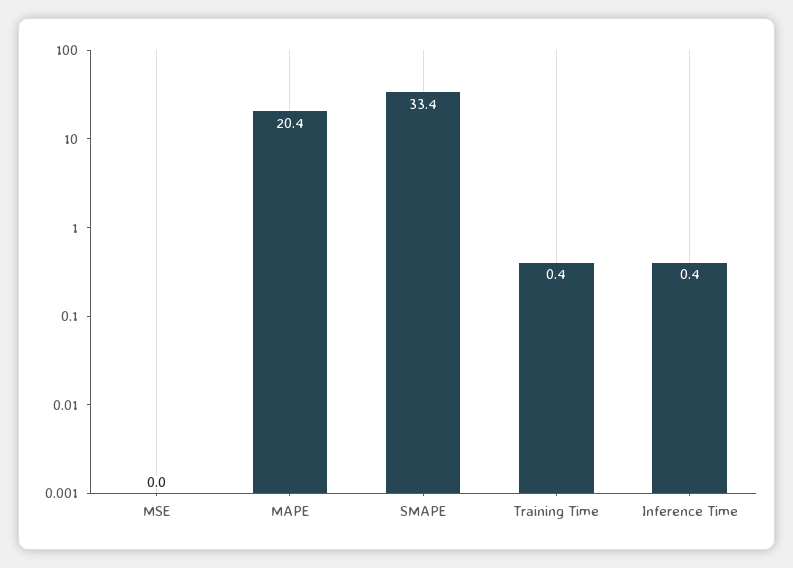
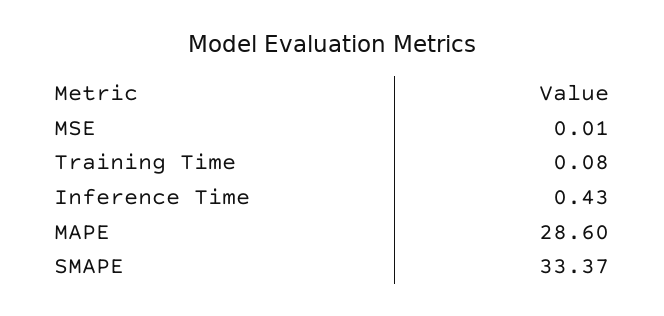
  {
    "MSE": 0.01,
-   "MAPE": 20.4,
+   "MAPE": 28.6,
    "SMAPE": 33.37,
-   "Training Time": 0.4,
+   "Training Time": 0.08,
    "Inference Time": 0.43
  }

